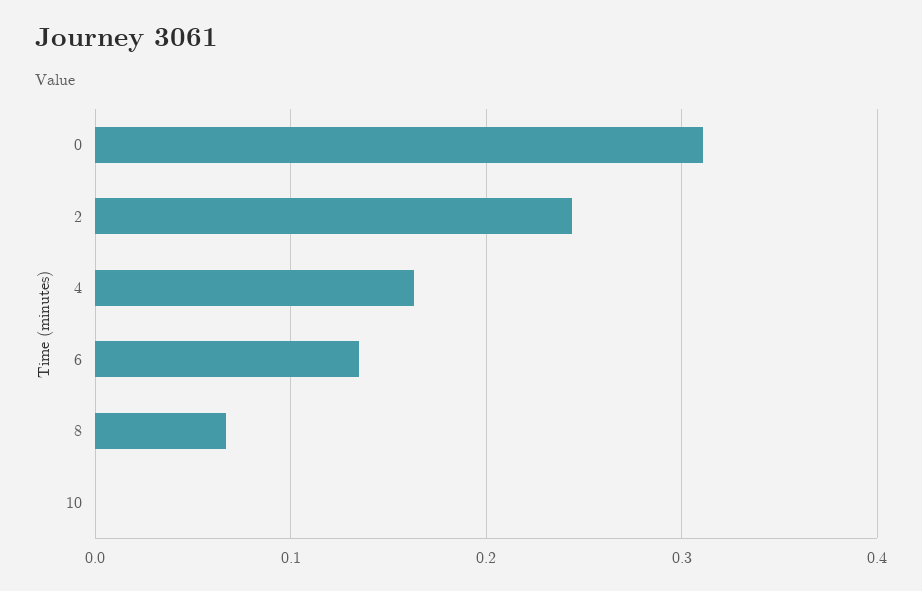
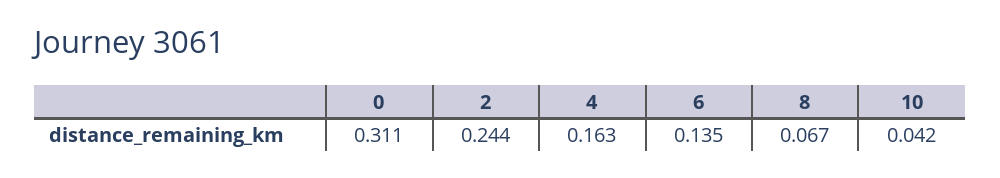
  {
    "0": 0.311,
    "2": 0.244,
    "4": 0.163,
    "6": 0.135,
    "8": 0.067,
-   "10": 0
+   "10": 0.042
  }

